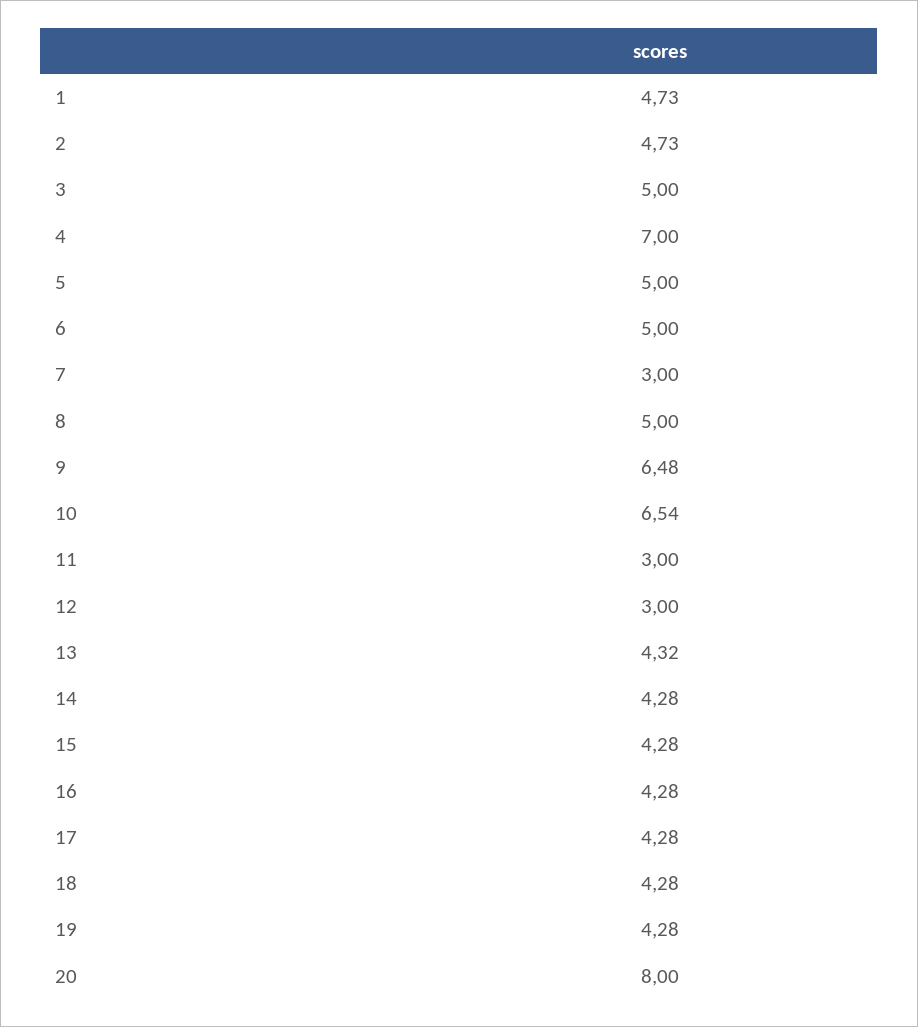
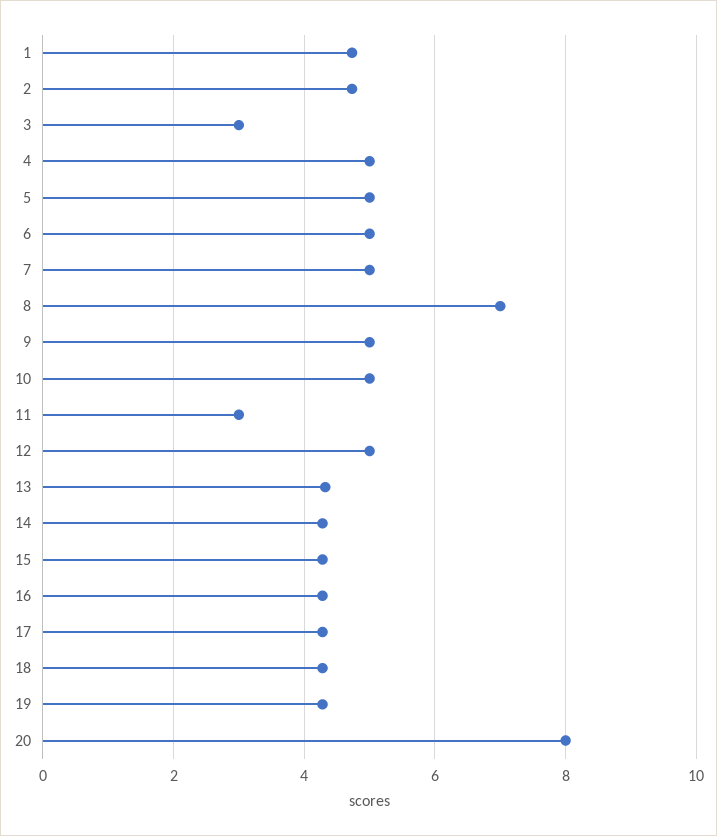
  {
    "1": 4.73,
    "2": 4.73,
-   "3": 5,
+   "3": 3,
-   "4": 7,
+   "4": 5,
    "5": 5,
    "6": 5,
-   "7": 3,
+   "7": 5,
-   "8": 5,
+   "8": 7,
-   "9": 6.48,
+   "9": 5,
-   "10": 6.54,
+   "10": 5,
    "11": 3,
-   "12": 3,
+   "12": 5,
    "13": 4.32,
    "14": 4.28,
    "15": 4.28,
    "16": 4.28,
    "17": 4.28,
    "18": 4.28,
    "19": 4.28,
    "20": 8
  }

